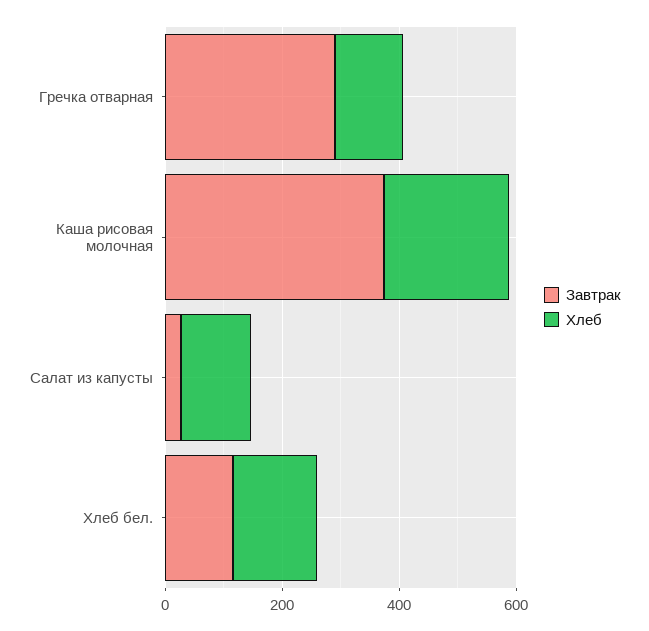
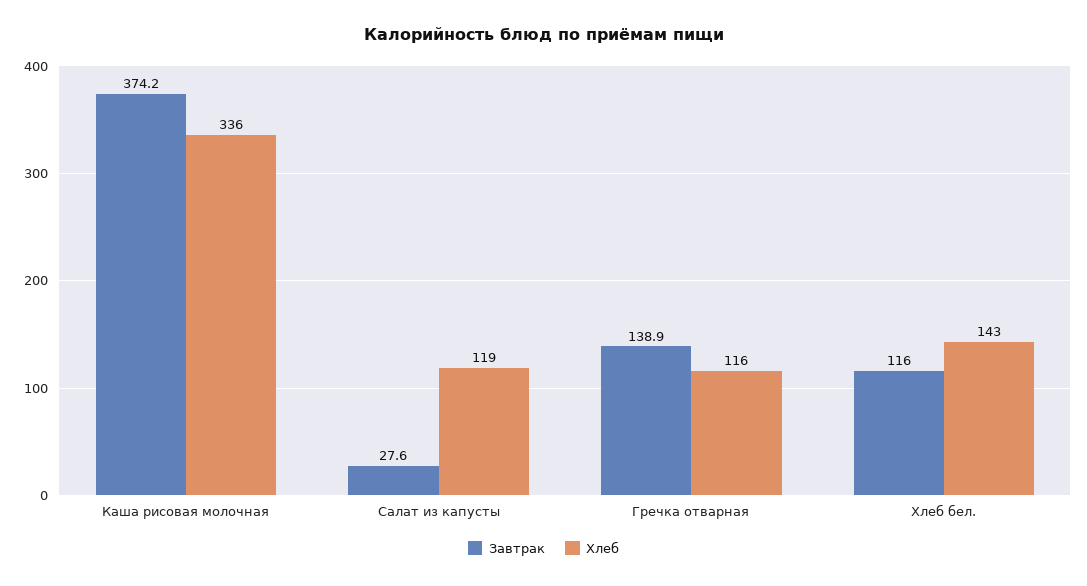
  {
    "Завтрак": {
-     "Гречка отварная": 300,
+     "Гречка отварная": 138.9,
      "Каша рисовая молочная": 374.2,
      "Салат из капусты": 27.6,
      "Хлеб бел.": 116
    },
    "Хлеб": {
      "Гречка отварная": 116,
-     "Каша рисовая молочная": 200,
+     "Каша рисовая молочная": 336,
      "Салат из капусты": 119,
      "Хлеб бел.": 143
    }
  }

